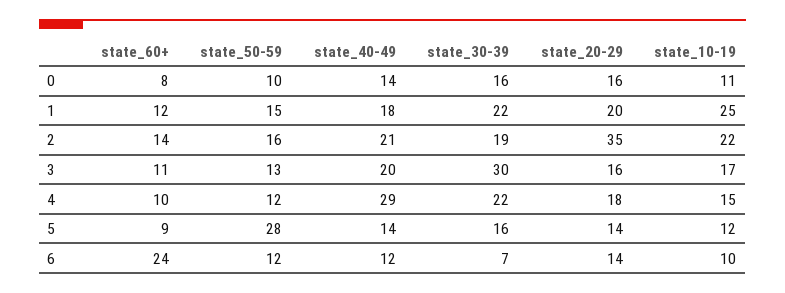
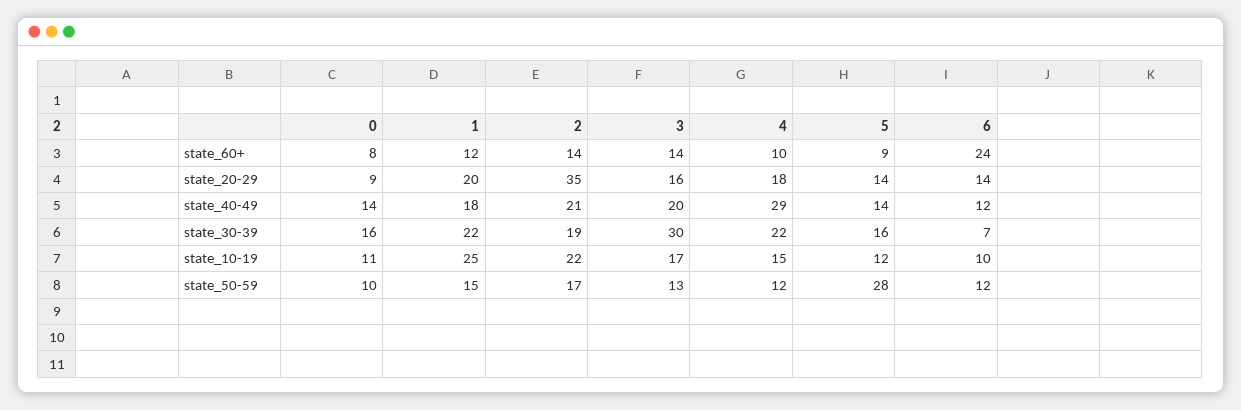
  {
    "state_60+": {
      "0": 8,
      "1": 12,
      "2": 14,
-     "3": 11,
+     "3": 14,
      "4": 10,
      "5": 9,
      "6": 24
    },
    "state_50-59": {
      "0": 10,
      "1": 15,
-     "2": 16,
+     "2": 17,
      "3": 13,
      "4": 12,
      "5": 28,
      "6": 12
    },
    "state_40-49": {
      "0": 14,
      "1": 18,
      "2": 21,
      "3": 20,
      "4": 29,
      "5": 14,
      "6": 12
    },
    "state_30-39": {
      "0": 16,
      "1": 22,
      "2": 19,
      "3": 30,
      "4": 22,
      "5": 16,
      "6": 7
    },
    "state_20-29": {
-     "0": 16,
+     "0": 9,
      "1": 20,
      "2": 35,
      "3": 16,
      "4": 18,
      "5": 14,
      "6": 14
    },
    "state_10-19": {
      "0": 11,
      "1": 25,
      "2": 22,
      "3": 17,
      "4": 15,
      "5": 12,
      "6": 10
    }
  }

